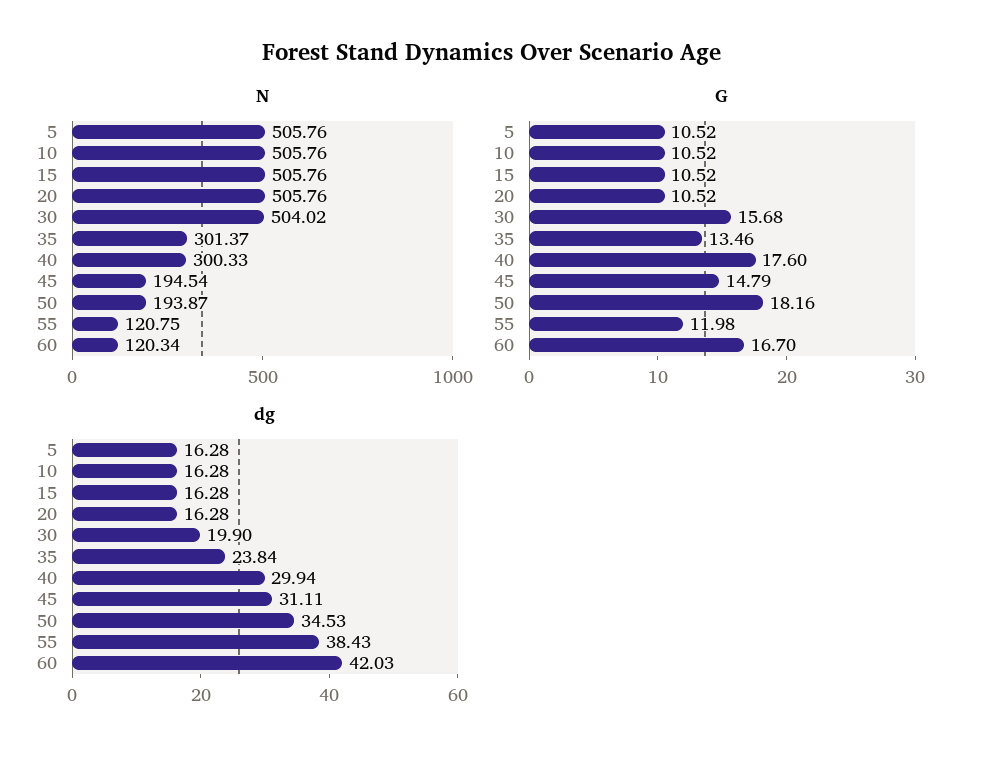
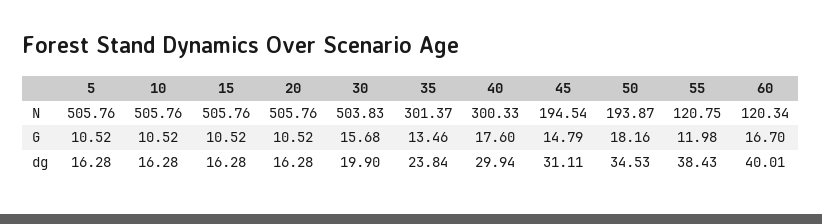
  {
    "N": {
      "5": 505.76,
      "10": 505.76,
      "15": 505.76,
      "20": 505.76,
-     "30": 504.02,
+     "30": 503.83,
      "35": 301.37,
      "40": 300.33,
      "45": 194.54,
      "50": 193.87,
      "55": 120.75,
      "60": 120.34
    },
    "G": {
      "5": 10.52,
      "10": 10.52,
      "15": 10.52,
      "20": 10.52,
      "30": 15.68,
      "35": 13.46,
      "40": 17.6,
      "45": 14.79,
      "50": 18.16,
      "55": 11.98,
      "60": 16.7
    },
    "dg": {
      "5": 16.28,
      "10": 16.28,
      "15": 16.28,
      "20": 16.28,
      "30": 19.9,
      "35": 23.84,
      "40": 29.94,
      "45": 31.11,
      "50": 34.53,
      "55": 38.43,
-     "60": 42.03
+     "60": 40.01
    }
  }

